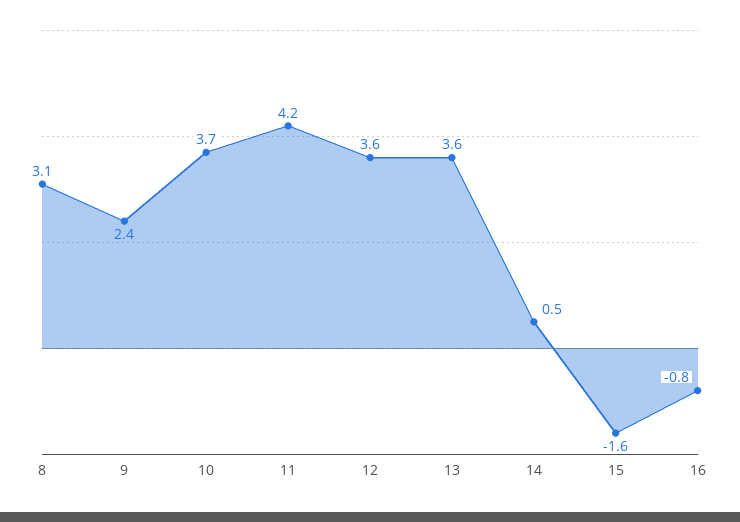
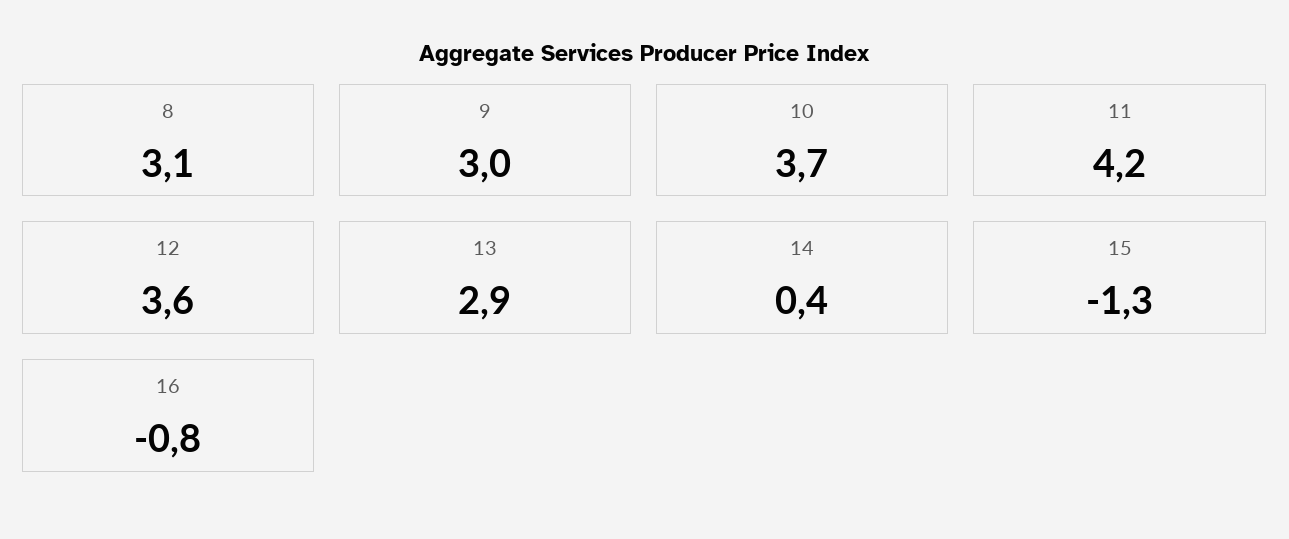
  {
    "8": 3.1,
-   "9": 2.4,
+   "9": 3,
    "10": 3.7,
    "11": 4.2,
    "12": 3.6,
-   "13": 3.6,
+   "13": 2.9,
-   "14": 0.5,
+   "14": 0.4,
-   "15": -1.6,
+   "15": -1.3,
    "16": -0.8
  }

